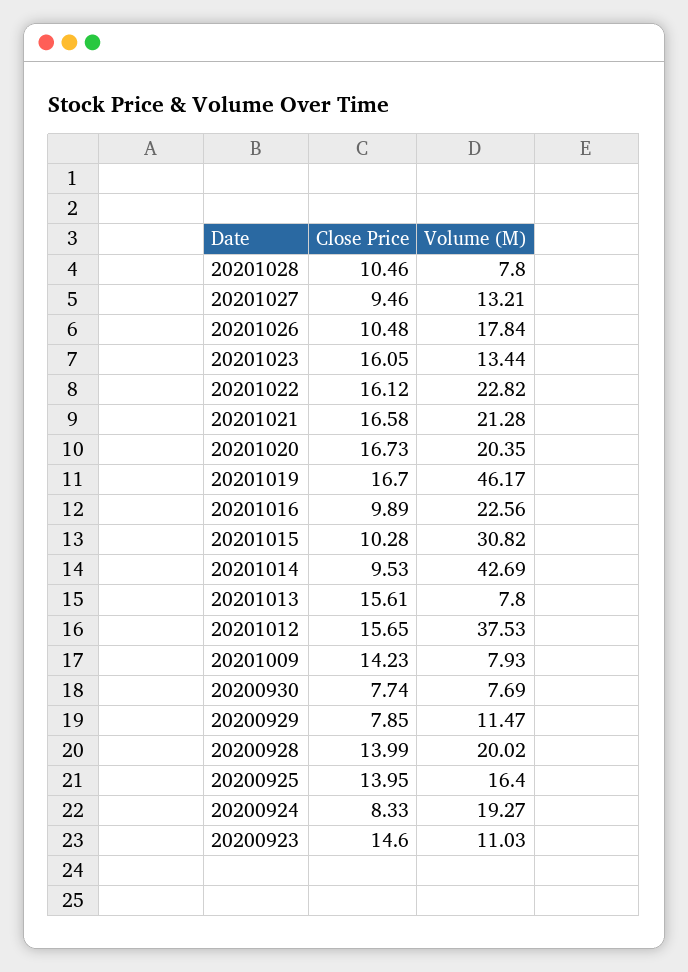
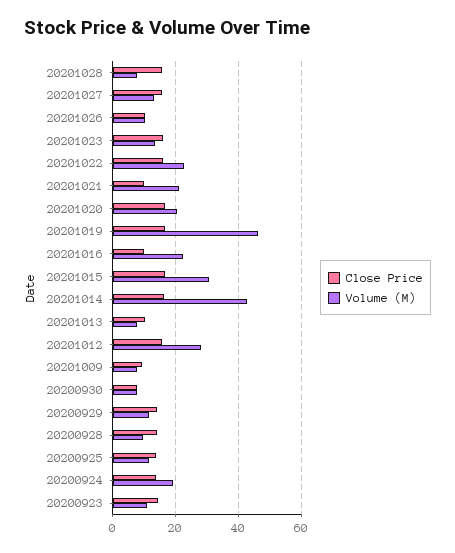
  {
    "Close Price": {
-     "20201028": 10.46,
+     "20201028": 16,
-     "20201027": 9.46,
+     "20201027": 16,
      "20201026": 10.48,
      "20201023": 16.05,
      "20201022": 16.12,
-     "20201021": 16.58,
+     "20201021": 10,
      "20201020": 16.73,
      "20201019": 16.7,
      "20201016": 9.89,
-     "20201015": 10.28,
+     "20201015": 16,
-     "20201014": 9.53,
+     "20201014": 16,
-     "20201013": 15.61,
+     "20201013": 10,
      "20201012": 15.65,
-     "20201009": 14.23,
+     "20201009": 10,
      "20200930": 7.74,
-     "20200929": 7.85,
+     "20200929": 14,
      "20200928": 13.99,
      "20200925": 13.95,
-     "20200924": 8.33,
+     "20200924": 14,
      "20200923": 14.6
    },
    "Volume (M)": {
      "20201028": 7.8,
      "20201027": 13.21,
-     "20201026": 17.84,
+     "20201026": 10,
      "20201023": 13.44,
      "20201022": 22.82,
      "20201021": 21.28,
      "20201020": 20.35,
      "20201019": 46.17,
      "20201016": 22.56,
      "20201015": 30.82,
      "20201014": 42.69,
      "20201013": 7.8,
-     "20201012": 37.53,
+     "20201012": 28,
      "20201009": 7.93,
      "20200930": 7.69,
      "20200929": 11.47,
-     "20200928": 20.02,
+     "20200928": 10,
-     "20200925": 16.4,
+     "20200925": 12,
      "20200924": 19.27,
      "20200923": 11.03
    }
  }

